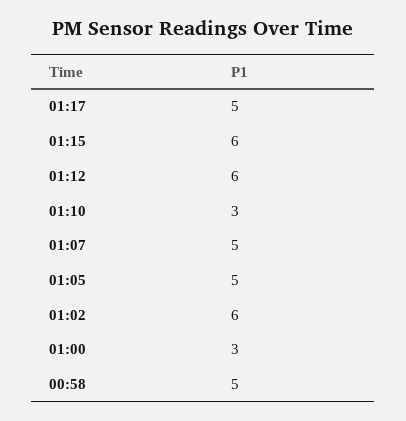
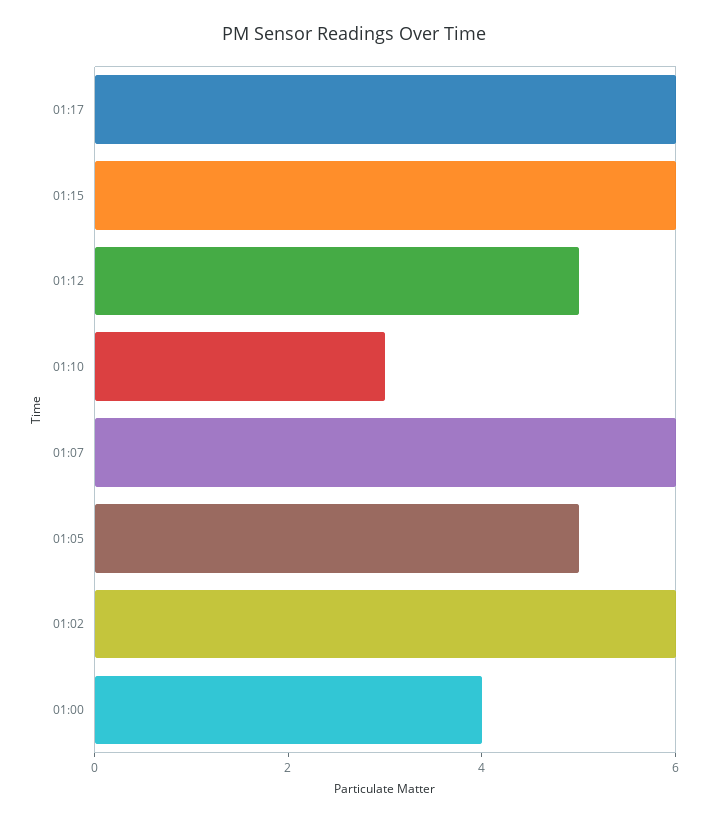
  {
-   "01:17": 5,
+   "01:17": 6,
    "01:15": 6,
-   "01:12": 6,
+   "01:12": 5,
    "01:10": 3,
-   "01:07": 5,
+   "01:07": 6,
    "01:05": 5,
    "01:02": 6,
-   "01:00": 3,
+   "01:00": 4
-   "00:58": 5
  }

